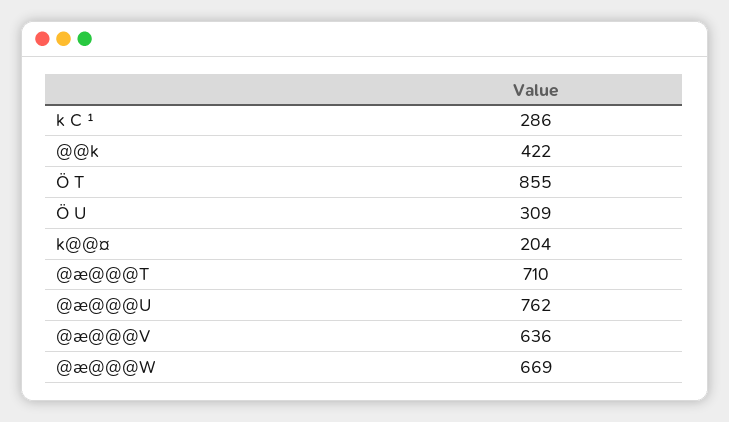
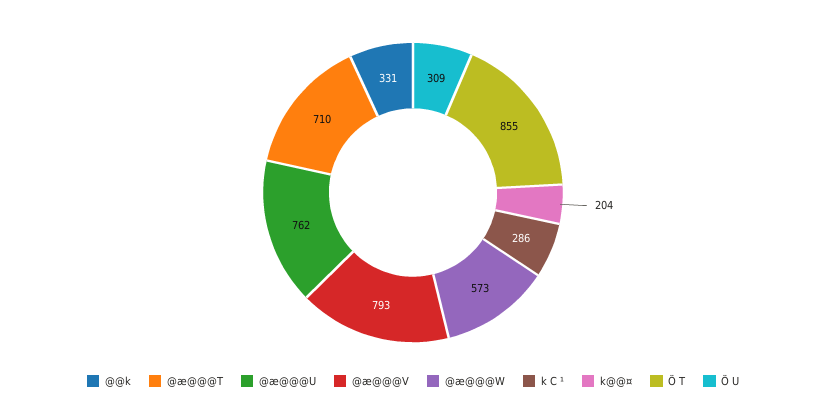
  {
    "k C ¹": 286,
-   "@@k": 422,
+   "@@k": 331,
    "Ö T": 855,
    "Ö U": 309,
    "k@@¤": 204,
    "@æ@@@T": 710,
    "@æ@@@U": 762,
-   "@æ@@@V": 636,
+   "@æ@@@V": 793,
-   "@æ@@@W": 669
+   "@æ@@@W": 573
  }

